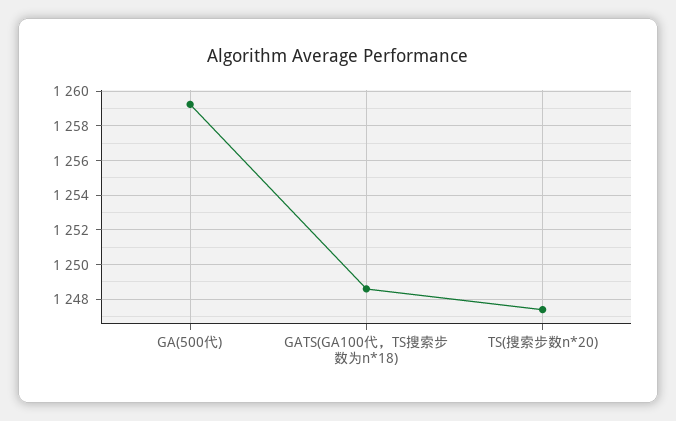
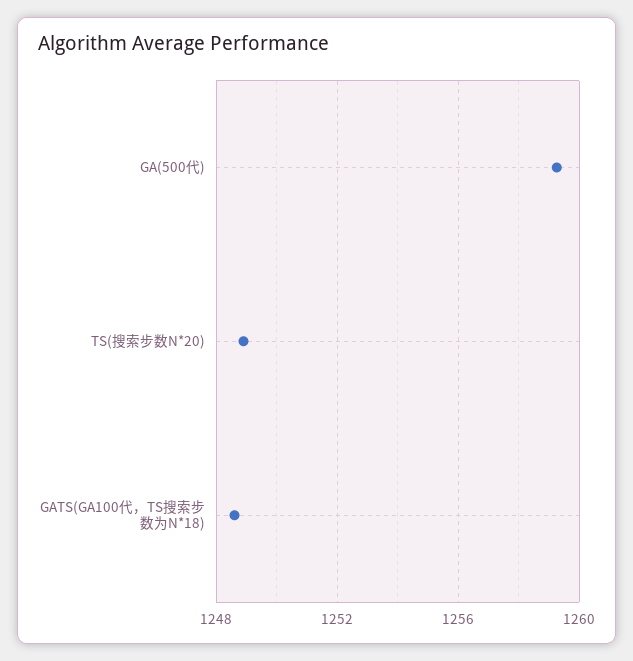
  {
    "GA(500代)": 1259.5,
    "GATS(GA100代，TS搜索步数为n*18)": 1248.5,
-   "TS(搜索步数n*20)": 1247.5
+   "TS(搜索步数n*20)": 1249
  }

